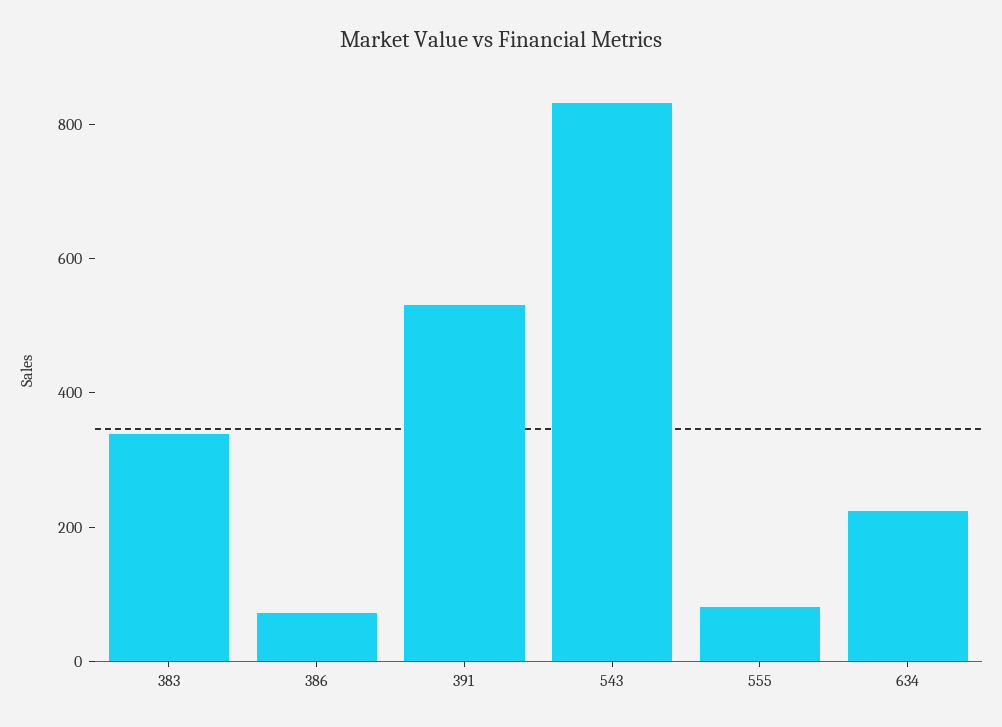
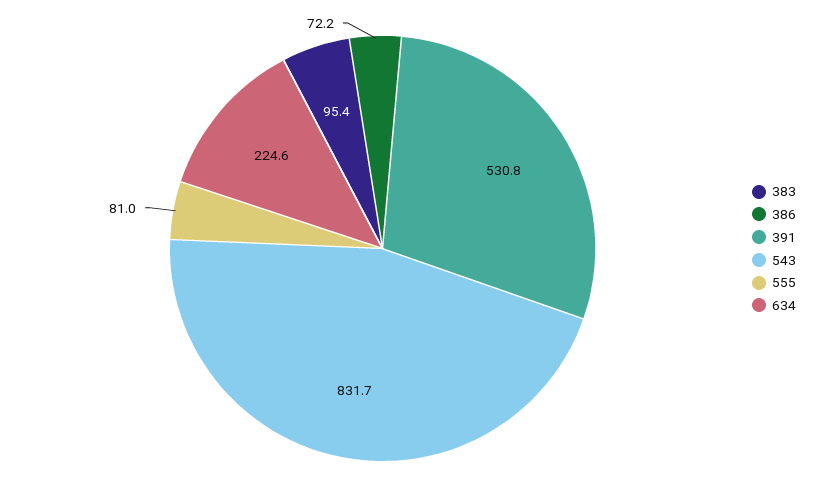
  {
-   "383": 350,
+   "383": 95.4,
    "386": 72.2,
    "391": 530.8,
    "543": 831.7,
    "555": 81,
    "634": 224.6
  }

